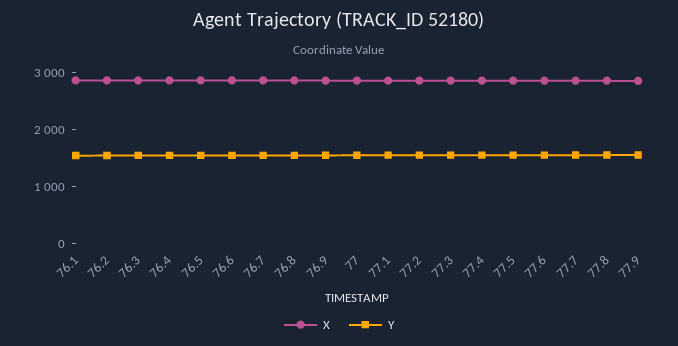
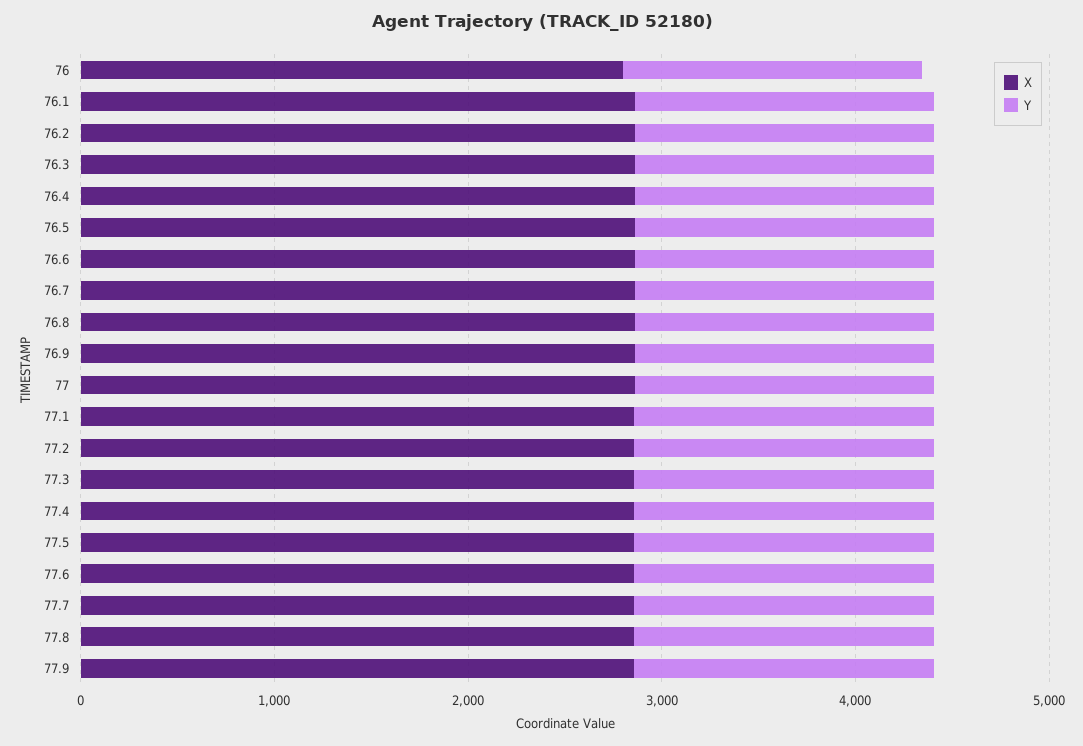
  {
    "X": {
      "76.1": 2800,
      "76.2": 2800,
      "76.3": 2800,
      "76.4": 2800,
      "76.5": 2800,
      "76.6": 2800,
      "76.7": 2800,
      "76.8": 2800,
      "76.9": 2800,
      "77": 2800,
      "77.1": 2800,
      "77.2": 2800,
      "77.3": 2800,
      "77.4": 2800,
      "77.5": 2800,
      "77.6": 2800,
      "77.7": 2800,
      "77.8": 2800,
-     "77.9": 2800
+     "77.9": 2800,
+     "76": 2800
    },
    "Y": {
      "76.1": 1600,
      "76.2": 1600,
      "76.3": 1600,
      "76.4": 1600,
      "76.5": 1600,
      "76.6": 1600,
      "76.7": 1600,
      "76.8": 1600,
      "76.9": 1600,
      "77": 1600,
      "77.1": 1600,
      "77.2": 1600,
      "77.3": 1600,
      "77.4": 1600,
      "77.5": 1600,
      "77.6": 1600,
      "77.7": 1600,
      "77.8": 1600,
-     "77.9": 1600
+     "77.9": 1600,
+     "76": 1600
    }
  }

